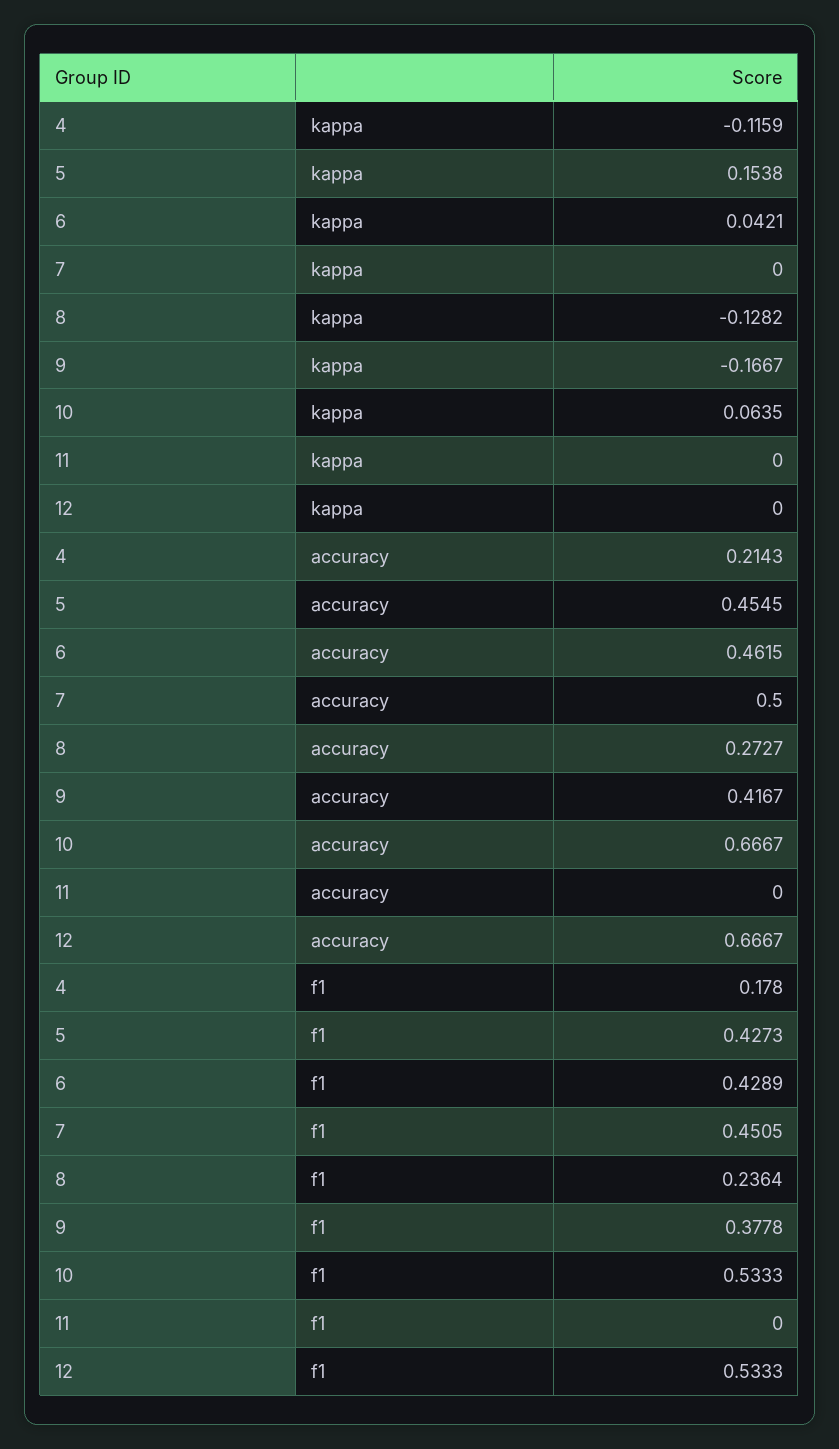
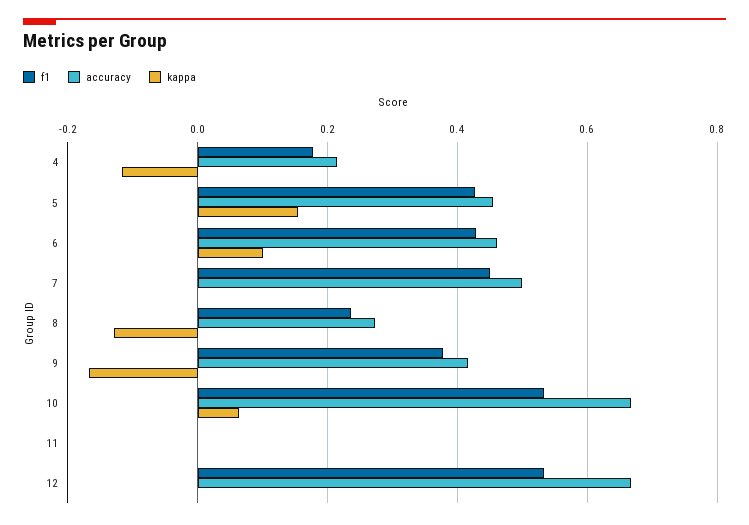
  {
    "kappa": {
      "4": -0.1159,
      "5": 0.1538,
-     "6": 0.0421,
+     "6": 0.1,
      "7": 0,
      "8": -0.1282,
      "9": -0.1667,
      "10": 0.0635,
      "11": 0,
      "12": 0
    },
    "accuracy": {
      "4": 0.2143,
      "5": 0.4545,
      "6": 0.4615,
      "7": 0.5,
      "8": 0.2727,
      "9": 0.4167,
      "10": 0.6667,
      "11": 0,
      "12": 0.6667
    },
    "f1": {
      "4": 0.178,
      "5": 0.4273,
      "6": 0.4289,
      "7": 0.4505,
      "8": 0.2364,
      "9": 0.3778,
      "10": 0.5333,
      "11": 0,
      "12": 0.5333
    }
  }

